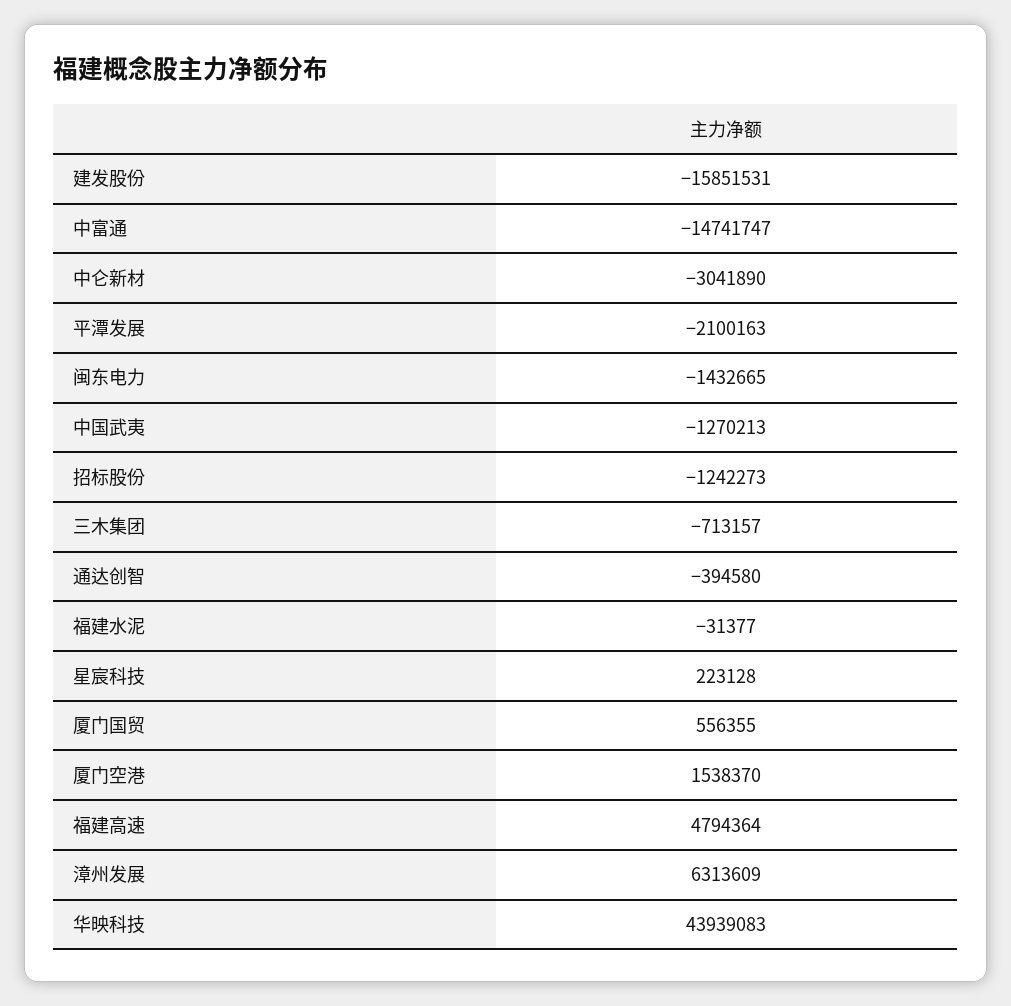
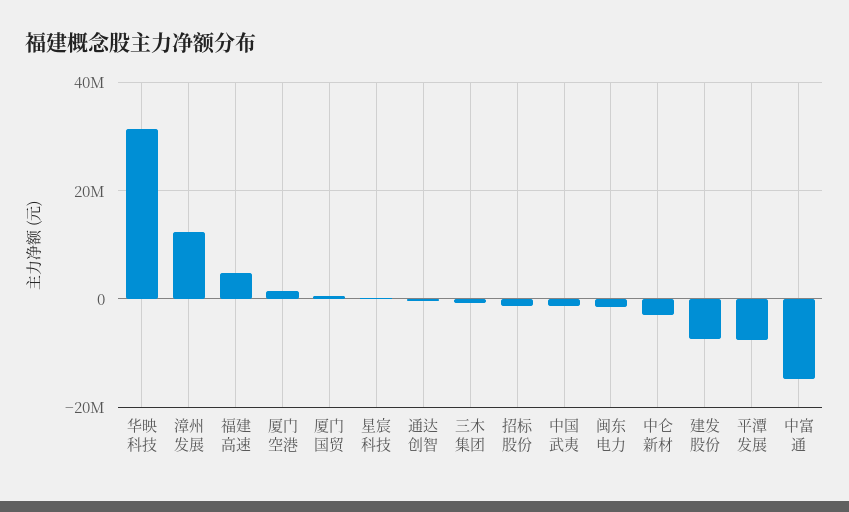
  {
-   "建发股份": -15851531,
+   "建发股份": -8000000,
    "中富通": -14741747,
    "中仑新材": -3041890,
-   "平潭发展": -2100163,
+   "平潭发展": -8000000,
    "闽东电力": -1432665,
    "中国武夷": -1270213,
    "招标股份": -1242273,
    "三木集团": -713157,
    "通达创智": -394580,
-   "福建水泥": -31377,
    "星宸科技": 223128,
    "厦门国贸": 556355,
    "厦门空港": 1538370,
    "福建高速": 4794364,
-   "漳州发展": 6313609,
+   "漳州发展": 12000000,
-   "华映科技": 43939083
+   "华映科技": 32000000
  }

